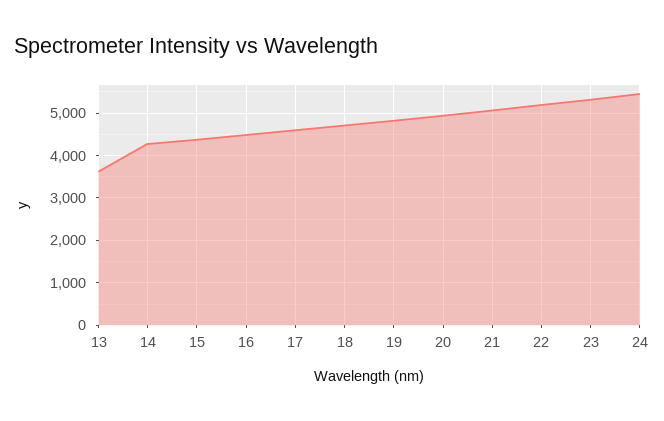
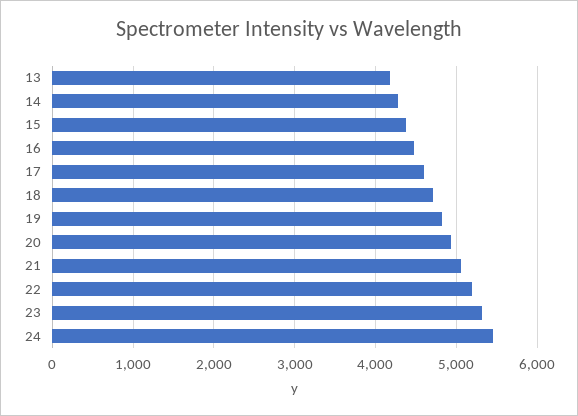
  {
-   "13": 3600,
+   "13": 4200,
    "14": 4300,
    "15": 4400,
    "16": 4500,
    "17": 4600,
    "18": 4700,
    "19": 4800,
    "20": 4900,
    "21": 5100,
    "22": 5200,
    "23": 5300,
    "24": 5500
  }

